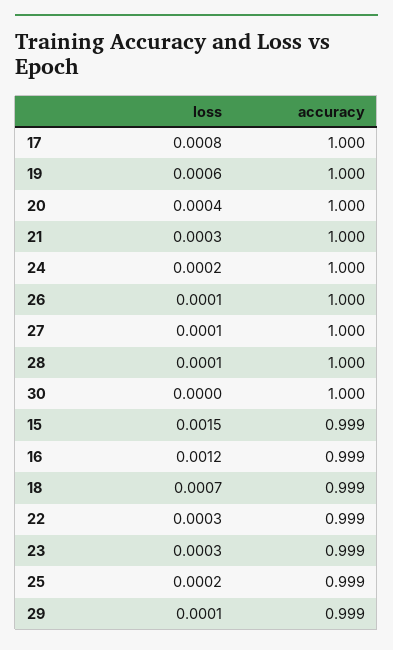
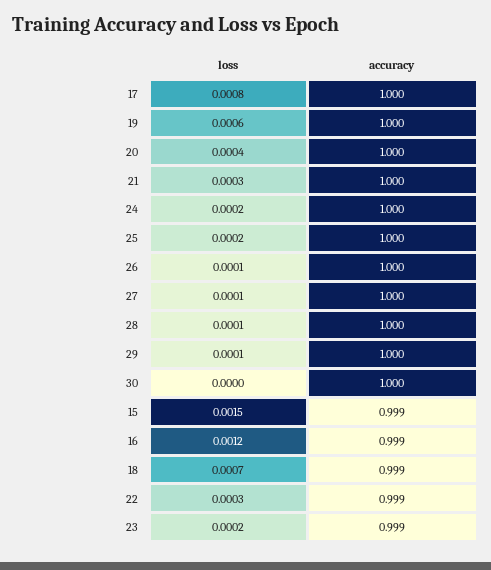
  {
    "loss": {
      "17": 0.0008,
      "19": 0.0006,
      "20": 0.0004,
      "21": 0.0003,
      "24": 0.0002,
      "26": 0.0001,
      "27": 0.0001,
      "28": 0.0001,
      "30": 0,
      "15": 0.0015,
      "16": 0.0012,
      "18": 0.0007,
      "22": 0.0003,
-     "23": 0.0003,
+     "23": 0.0002,
      "25": 0.0002,
      "29": 0.0001
    },
    "accuracy": {
      "17": 1,
      "19": 1,
      "20": 1,
      "21": 1,
      "24": 1,
      "26": 1,
      "27": 1,
      "28": 1,
      "30": 1,
      "15": 0.999,
      "16": 0.999,
      "18": 0.999,
      "22": 0.999,
      "23": 0.999,
-     "25": 0.999,
+     "25": 1,
-     "29": 0.999
+     "29": 1
    }
  }

